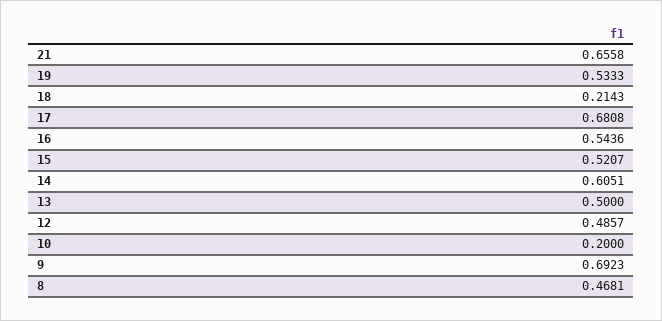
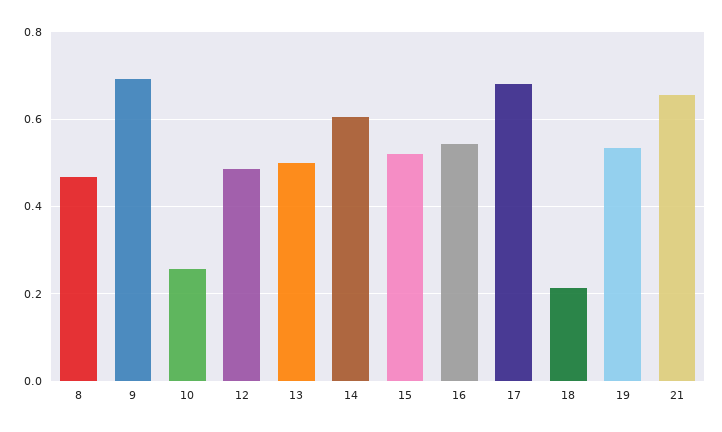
  {
    "21": 0.6558,
    "19": 0.5333,
    "18": 0.2143,
    "17": 0.6808,
    "16": 0.5436,
    "15": 0.5207,
    "14": 0.6051,
    "13": 0.5,
    "12": 0.4857,
-   "10": 0.2,
+   "10": 0.26,
    "9": 0.6923,
    "8": 0.4681
  }

